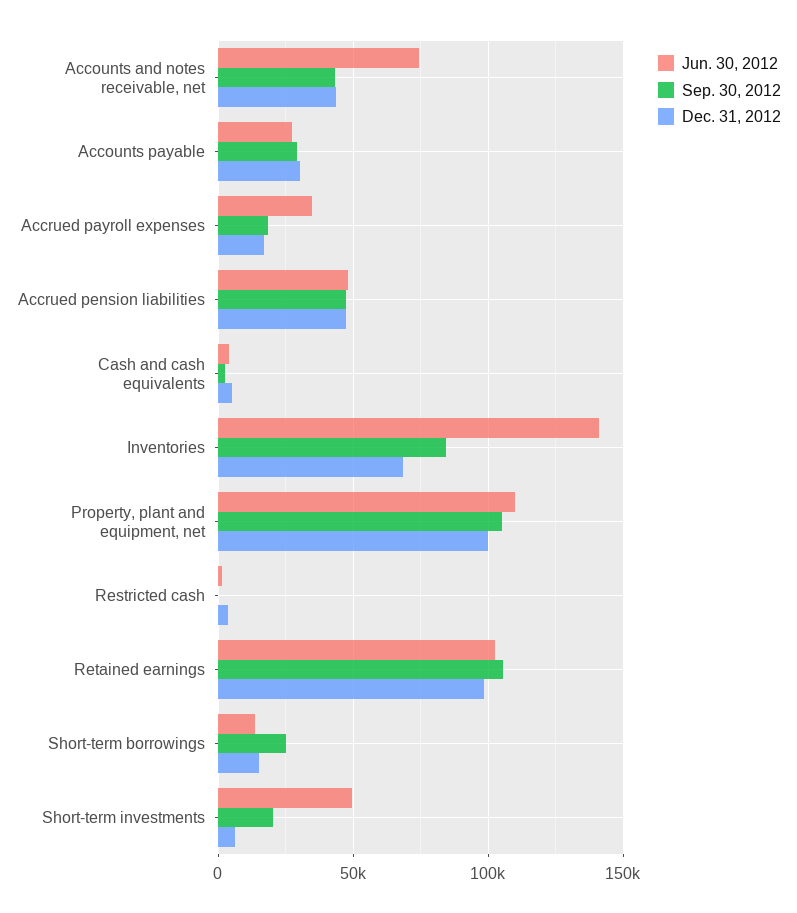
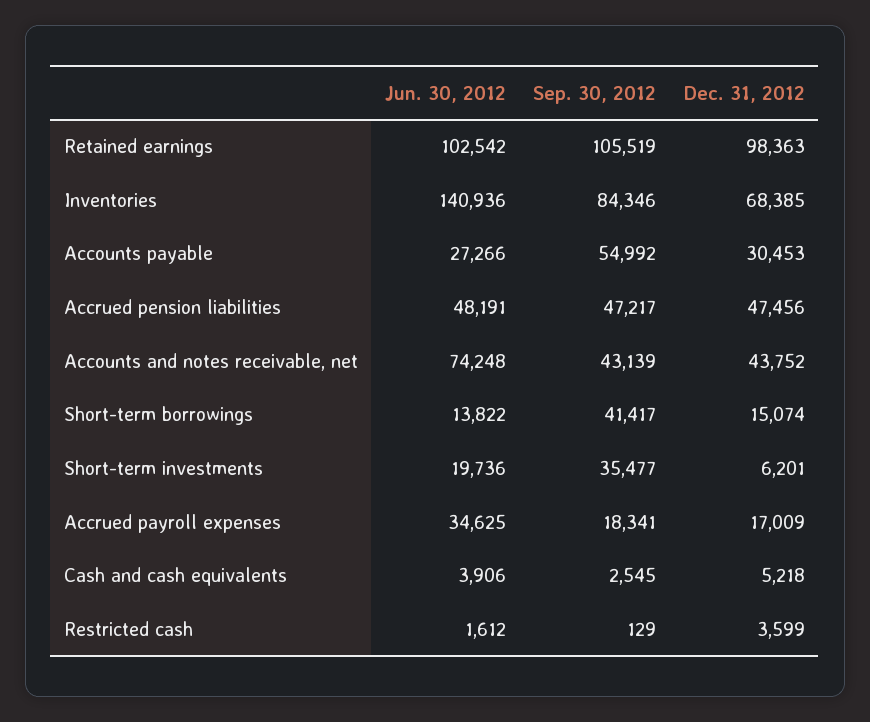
  {
    "Jun. 30, 2012": {
      "Accounts and notes receivable, net": 74248,
      "Accounts payable": 27266,
      "Accrued payroll expenses": 34625,
      "Accrued pension liabilities": 48191,
      "Cash and cash equivalents": 3906,
      "Inventories": 140936,
-     "Property, plant and equipment, net": 110000,
      "Restricted cash": 1612,
      "Retained earnings": 102542,
      "Short-term borrowings": 13822,
-     "Short-term investments": 50000
+     "Short-term investments": 19736
    },
    "Sep. 30, 2012": {
      "Accounts and notes receivable, net": 43139,
-     "Accounts payable": 30000,
+     "Accounts payable": 54992,
      "Accrued payroll expenses": 18341,
      "Accrued pension liabilities": 47217,
      "Cash and cash equivalents": 2545,
      "Inventories": 84346,
-     "Property, plant and equipment, net": 105000,
      "Restricted cash": 129,
      "Retained earnings": 105519,
-     "Short-term borrowings": 25000,
+     "Short-term borrowings": 41417,
-     "Short-term investments": 20000
+     "Short-term investments": 35477
    },
    "Dec. 31, 2012": {
      "Accounts and notes receivable, net": 43752,
      "Accounts payable": 30453,
      "Accrued payroll expenses": 17009,
      "Accrued pension liabilities": 47456,
      "Cash and cash equivalents": 5218,
      "Inventories": 68385,
-     "Property, plant and equipment, net": 100000,
      "Restricted cash": 3599,
      "Retained earnings": 98363,
      "Short-term borrowings": 15074,
      "Short-term investments": 6201
    }
  }

